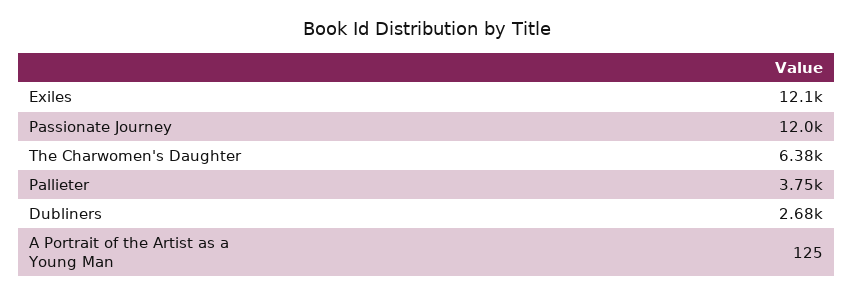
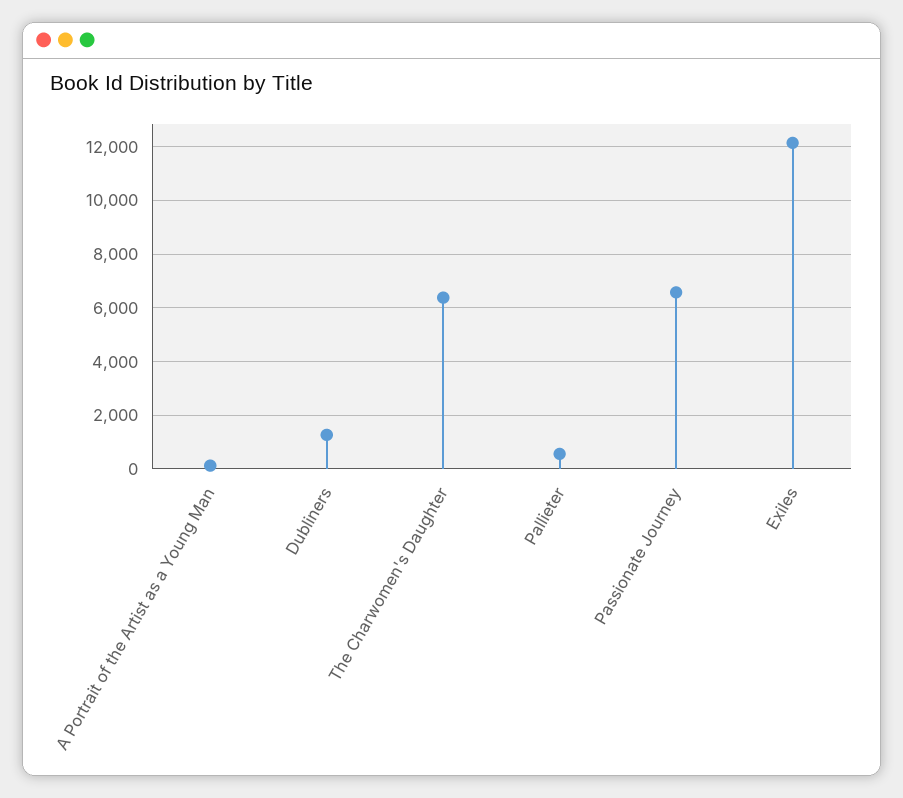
  {
    "Exiles": 12100,
-   "Passionate Journey": 12000,
+   "Passionate Journey": 6500,
    "The Charwomen's Daughter": 6380,
-   "Pallieter": 3750,
+   "Pallieter": 500,
-   "Dubliners": 2680,
+   "Dubliners": 1250,
    "A Portrait of the Artist as a Young Man": 125
  }

